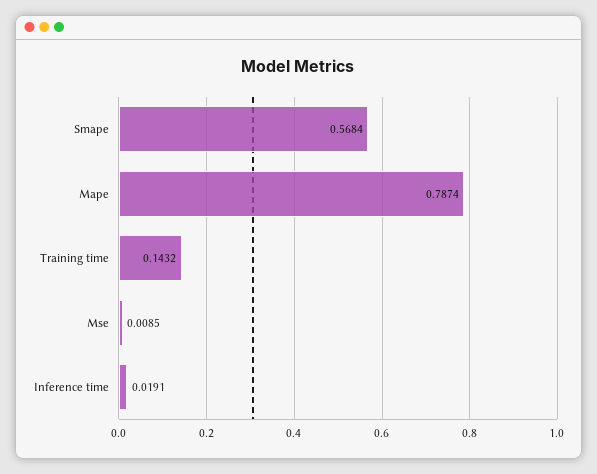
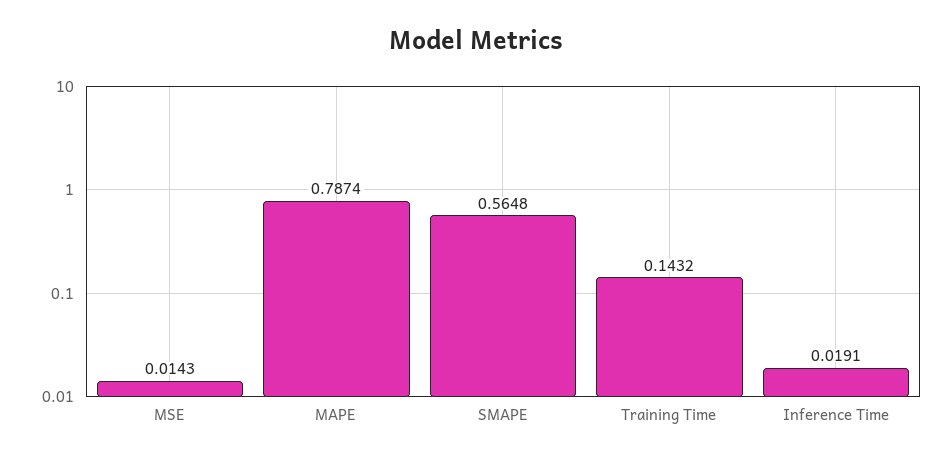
  {
-   "Smape": 0.5684,
+   "Smape": 0.5648,
    "Mape": 0.7874,
    "Training time": 0.1432,
-   "Mse": 0.0085,
+   "Mse": 0.0143,
    "Inference time": 0.0191
  }

